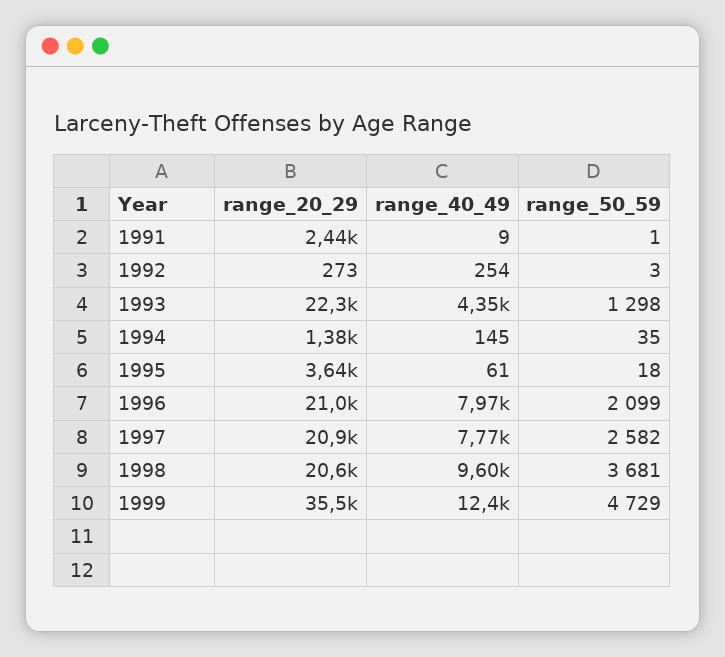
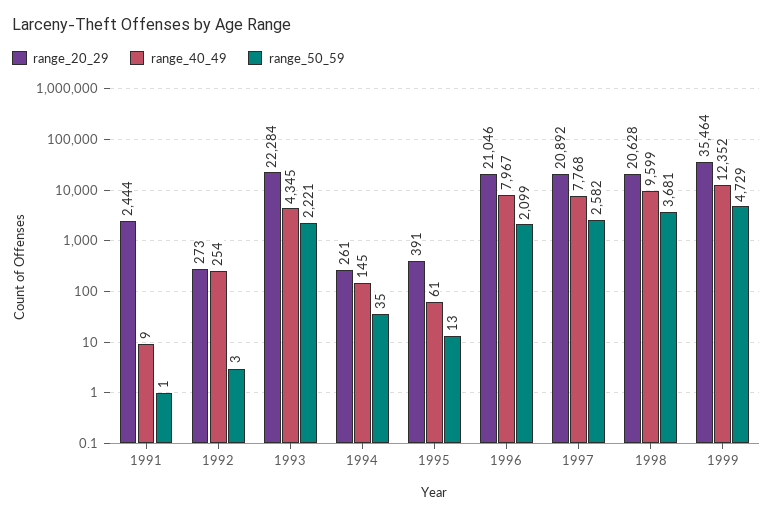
  {
    "range_20_29": {
      "1991": 2444,
      "1992": 273,
      "1993": 22284,
-     "1994": 1380,
+     "1994": 261,
-     "1995": 3640,
+     "1995": 391,
      "1996": 21046,
      "1997": 20892,
      "1998": 20628,
      "1999": 35464
    },
    "range_40_49": {
      "1991": 9,
      "1992": 254,
      "1993": 4345,
      "1994": 145,
      "1995": 61,
      "1996": 7967,
      "1997": 7768,
      "1998": 9599,
      "1999": 12352
    },
    "range_50_59": {
      "1991": 1,
      "1992": 3,
-     "1993": 1298,
+     "1993": 2221,
      "1994": 35,
-     "1995": 18,
+     "1995": 13,
      "1996": 2099,
      "1997": 2582,
      "1998": 3681,
      "1999": 4729
    }
  }

